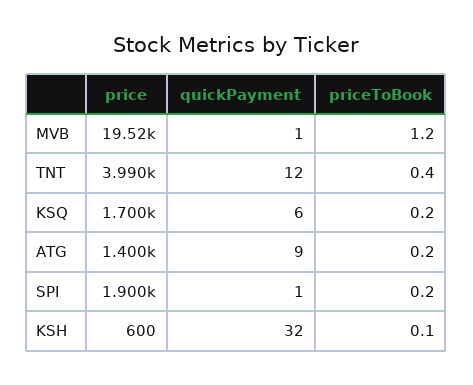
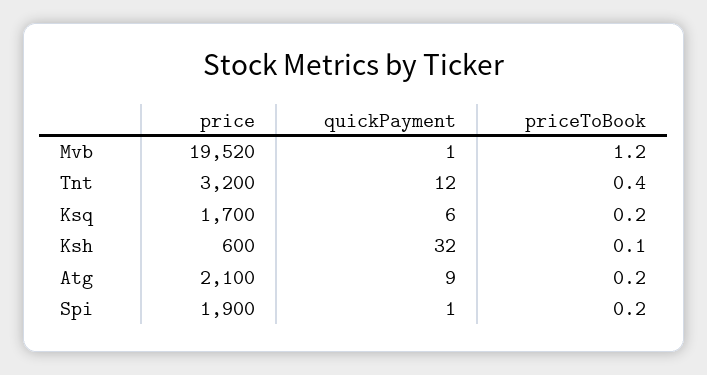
  {
    "price": {
      "MVB": 19520,
-     "TNT": 3990,
+     "TNT": 3200,
      "KSQ": 1700,
-     "ATG": 1400,
+     "ATG": 2100,
      "SPI": 1900,
      "KSH": 600
    },
    "quickPayment": {
      "MVB": 1,
      "TNT": 12,
      "KSQ": 6,
      "ATG": 9,
      "SPI": 1,
      "KSH": 32
    },
    "priceToBook": {
      "MVB": 1.2,
      "TNT": 0.4,
      "KSQ": 0.2,
      "ATG": 0.2,
      "SPI": 0.2,
      "KSH": 0.1
    }
  }

